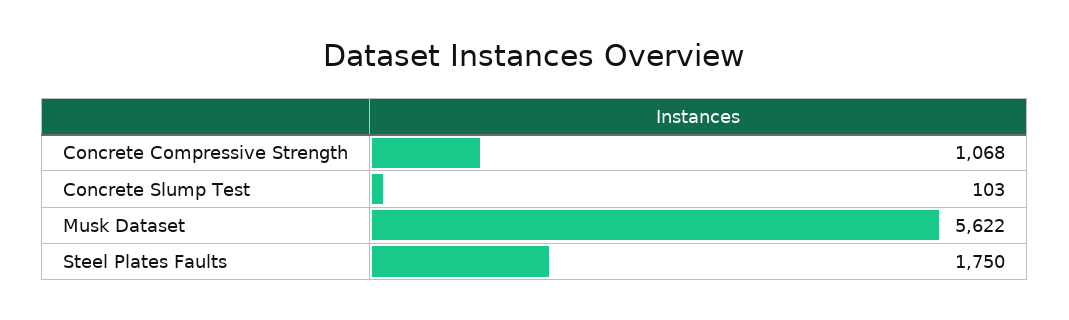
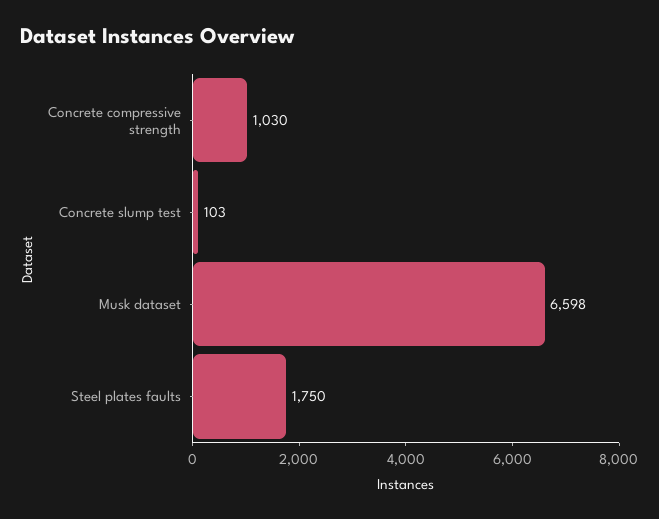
  {
-   "Concrete Compressive Strength": 1068,
+   "Concrete Compressive Strength": 1030,
    "Concrete Slump Test": 103,
-   "Musk Dataset": 5622,
+   "Musk Dataset": 6598,
    "Steel Plates Faults": 1750
  }

